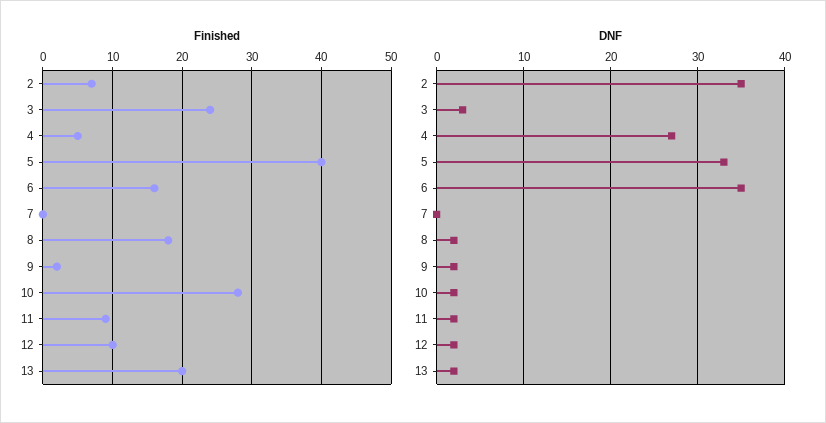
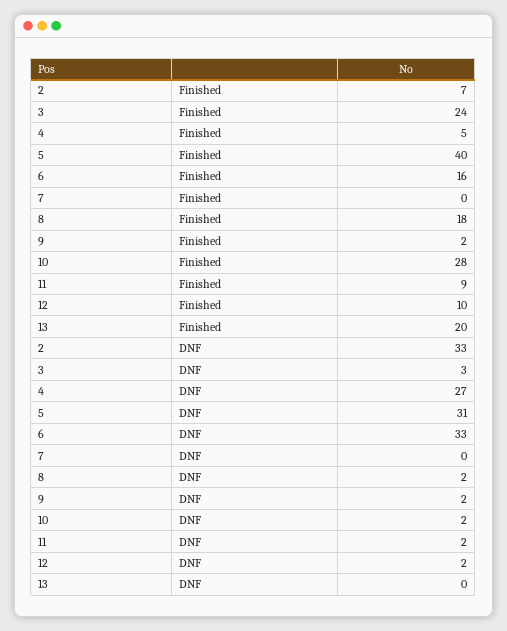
  {
    "Finished": {
      "2": 7,
      "3": 24,
      "4": 5,
      "5": 40,
      "6": 16,
      "7": 0,
      "8": 18,
      "9": 2,
      "10": 28,
      "11": 9,
      "12": 10,
      "13": 20
    },
    "DNF": {
-     "2": 35,
+     "2": 33,
      "3": 3,
      "4": 27,
-     "5": 33,
+     "5": 31,
-     "6": 35,
+     "6": 33,
      "7": 0,
      "8": 2,
      "9": 2,
      "10": 2,
      "11": 2,
      "12": 2,
-     "13": 2
+     "13": 0
    }
  }

